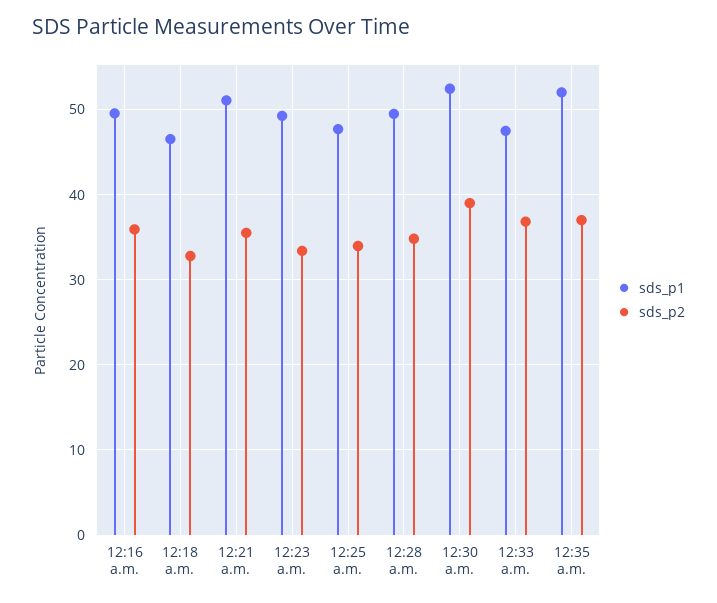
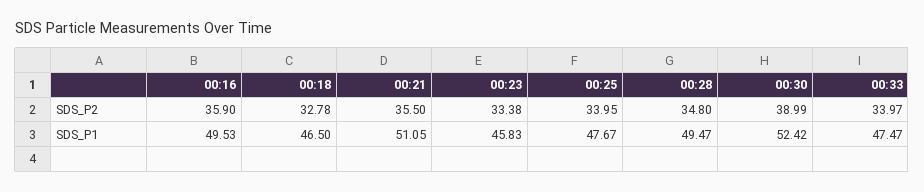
  {
    "sds_p1": {
      "12:16 a.m.": 49.53,
      "12:18 a.m.": 46.5,
      "12:21 a.m.": 51.05,
-     "12:23 a.m.": 49,
+     "12:23 a.m.": 45.83,
      "12:25 a.m.": 47.67,
      "12:28 a.m.": 49.47,
      "12:30 a.m.": 52.42,
-     "12:33 a.m.": 47.47,
+     "12:33 a.m.": 47.47
-     "12:35 a.m.": 52
    },
    "sds_p2": {
      "12:16 a.m.": 35.9,
      "12:18 a.m.": 32.78,
      "12:21 a.m.": 35.5,
      "12:23 a.m.": 33.38,
      "12:25 a.m.": 33.95,
      "12:28 a.m.": 34.8,
      "12:30 a.m.": 38.99,
-     "12:33 a.m.": 37,
+     "12:33 a.m.": 33.97
-     "12:35 a.m.": 37
    }
  }

